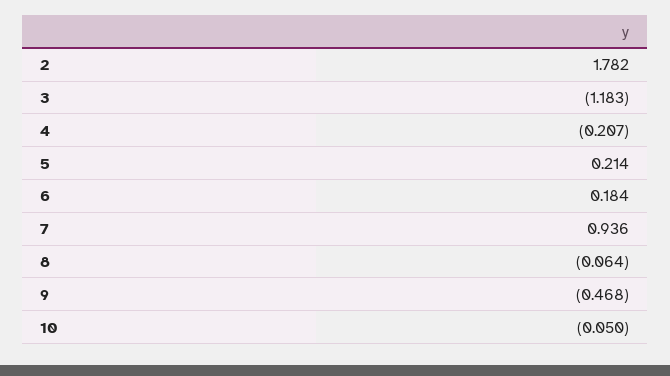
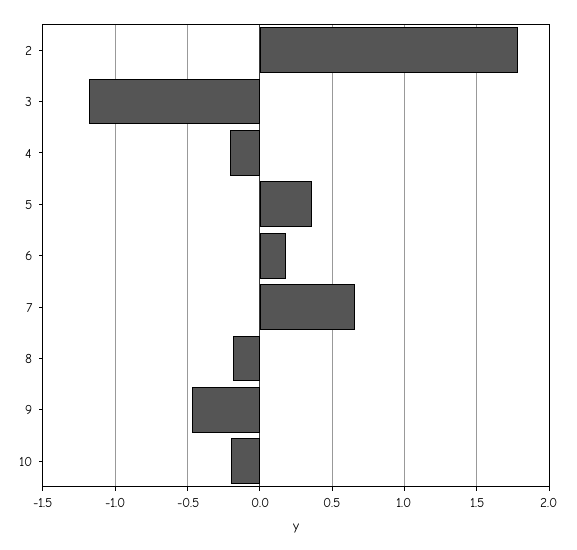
  {
    "2": 1.782,
    "3": -1.183,
    "4": -0.207,
-   "5": 0.214,
+   "5": 0.35,
    "6": 0.184,
-   "7": 0.936,
+   "7": 0.65,
-   "8": -0.064,
+   "8": -0.2,
    "9": -0.468,
-   "10": -0.05
+   "10": -0.2
  }

